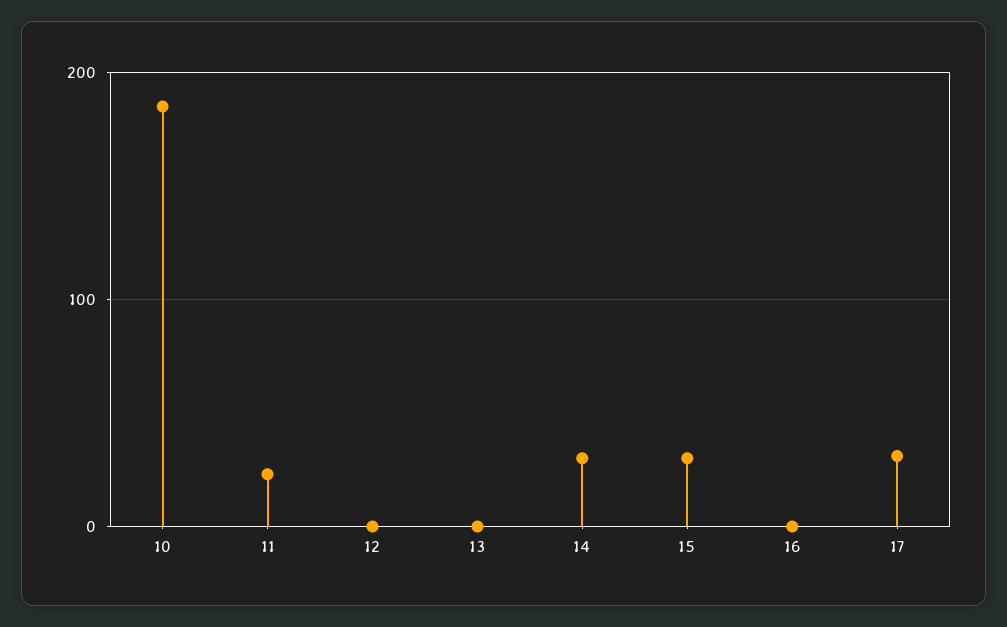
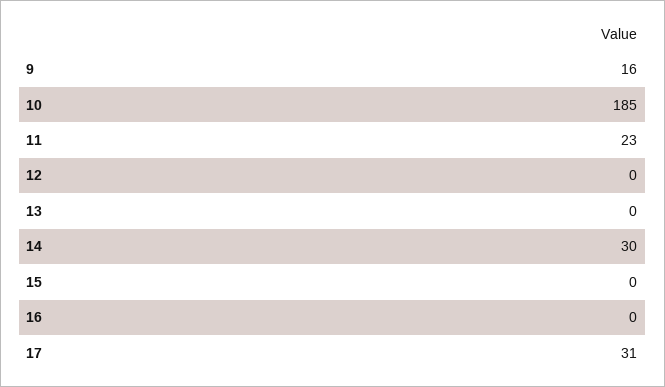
  {
    "10": 185,
    "11": 23,
    "12": 0,
    "13": 0,
    "14": 30,
-   "15": 30,
+   "15": 0,
    "16": 0,
-   "17": 31
+   "17": 31,
+   "9": 16
  }

